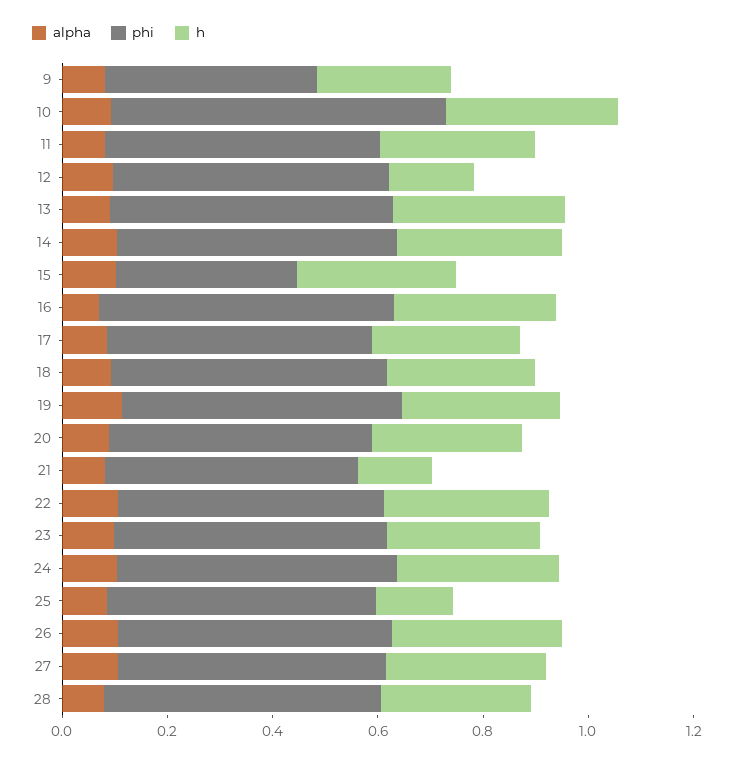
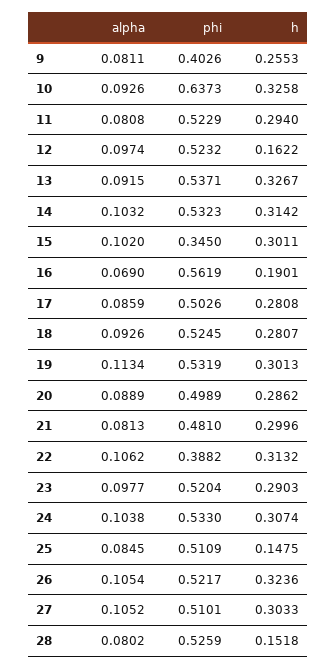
  {
    "alpha": {
      "9": 0.0811,
      "10": 0.0926,
      "11": 0.0808,
      "12": 0.0974,
      "13": 0.0915,
      "14": 0.1032,
      "15": 0.102,
      "16": 0.069,
      "17": 0.0859,
      "18": 0.0926,
      "19": 0.1134,
      "20": 0.0889,
      "21": 0.0813,
      "22": 0.1062,
      "23": 0.0977,
      "24": 0.1038,
      "25": 0.0845,
      "26": 0.1054,
      "27": 0.1052,
      "28": 0.0802
    },
    "phi": {
      "9": 0.4026,
      "10": 0.6373,
      "11": 0.5229,
      "12": 0.5232,
      "13": 0.5371,
      "14": 0.5323,
      "15": 0.345,
      "16": 0.5619,
      "17": 0.5026,
      "18": 0.5245,
      "19": 0.5319,
      "20": 0.4989,
      "21": 0.481,
-     "22": 0.5,
+     "22": 0.3882,
      "23": 0.5204,
      "24": 0.533,
      "25": 0.5109,
      "26": 0.5217,
      "27": 0.5101,
      "28": 0.5259
    },
    "h": {
      "9": 0.2553,
      "10": 0.3258,
      "11": 0.294,
      "12": 0.1622,
      "13": 0.3267,
      "14": 0.3142,
      "15": 0.3011,
-     "16": 0.3,
+     "16": 0.1901,
      "17": 0.2808,
      "18": 0.2807,
      "19": 0.3013,
      "20": 0.2862,
-     "21": 0.15,
+     "21": 0.2996,
      "22": 0.3132,
      "23": 0.2903,
      "24": 0.3074,
      "25": 0.1475,
      "26": 0.3236,
      "27": 0.3033,
-     "28": 0.3
+     "28": 0.1518
    }
  }

